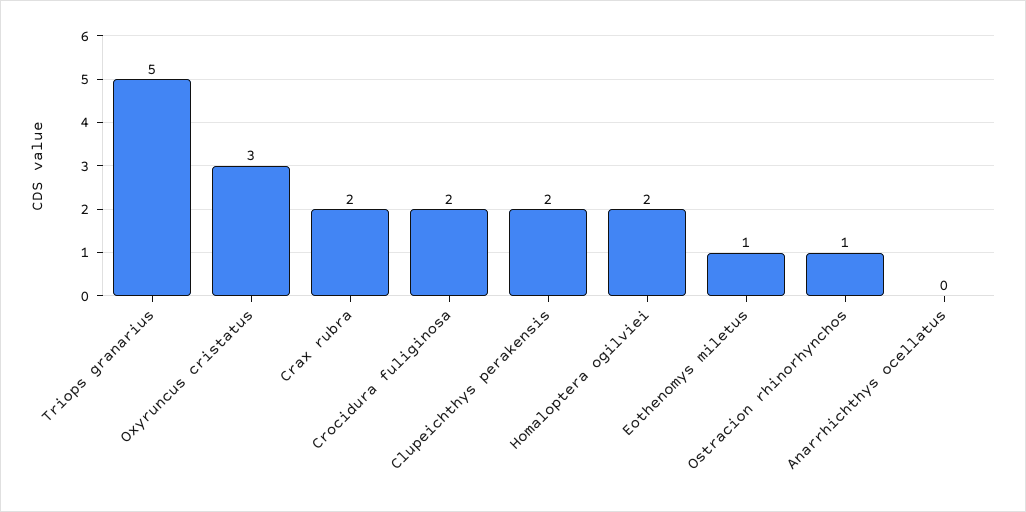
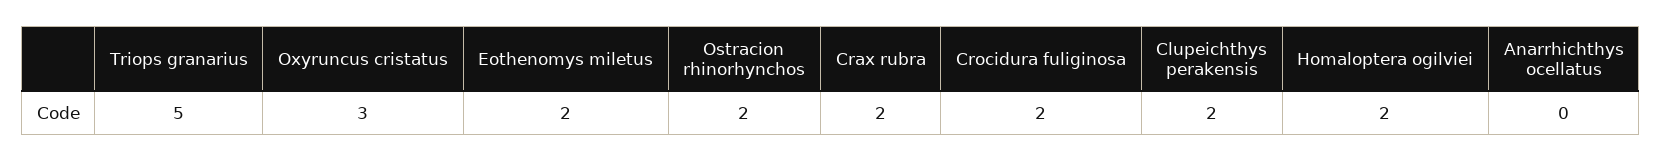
  {
    "Triops granarius": 5,
    "Oxyruncus cristatus": 3,
    "Crax rubra": 2,
    "Crocidura fuliginosa": 2,
    "Clupeichthys perakensis": 2,
    "Homaloptera ogilviei": 2,
-   "Eothenomys miletus": 1,
+   "Eothenomys miletus": 2,
-   "Ostracion rhinorhynchos": 1,
+   "Ostracion rhinorhynchos": 2,
    "Anarrhichthys ocellatus": 0
  }

